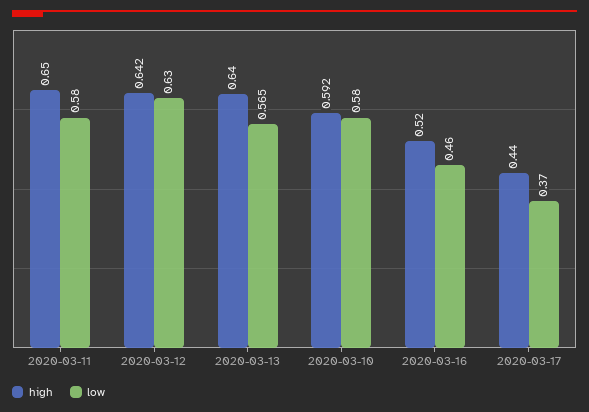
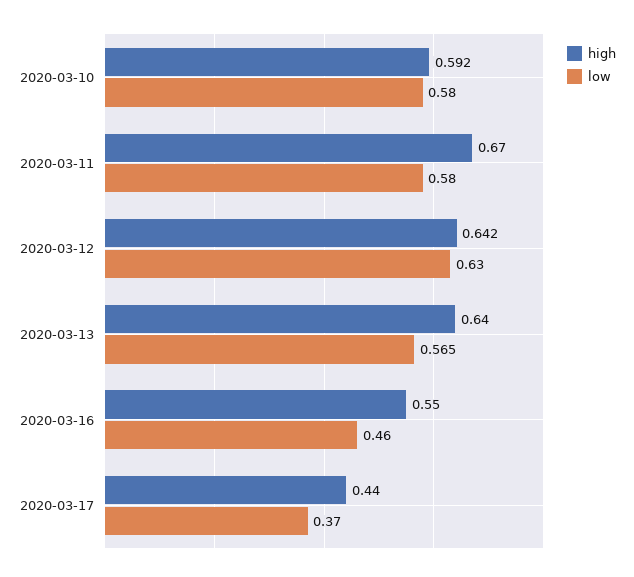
  {
    "high": {
-     "2020-03-11": 0.65,
+     "2020-03-11": 0.67,
      "2020-03-12": 0.642,
      "2020-03-13": 0.64,
      "2020-03-10": 0.592,
-     "2020-03-16": 0.52,
+     "2020-03-16": 0.55,
      "2020-03-17": 0.44
    },
    "low": {
      "2020-03-11": 0.58,
      "2020-03-12": 0.63,
      "2020-03-13": 0.565,
      "2020-03-10": 0.58,
      "2020-03-16": 0.46,
      "2020-03-17": 0.37
    }
  }

